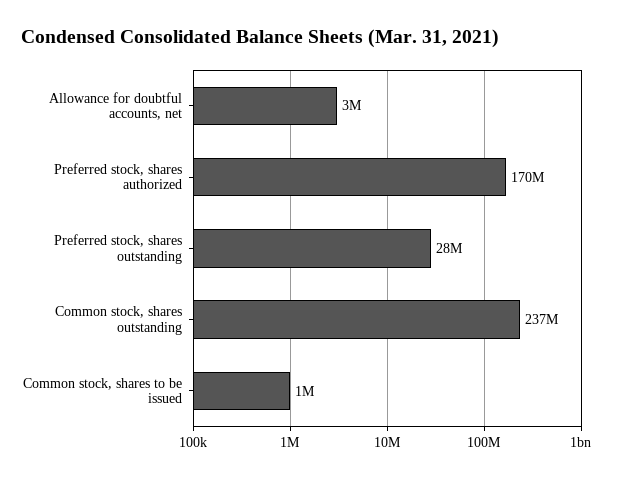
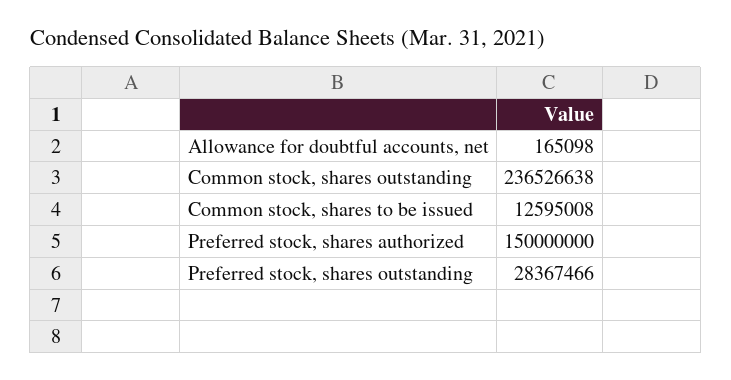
  {
-   "Allowance for doubtful accounts, net": 3000000,
+   "Allowance for doubtful accounts, net": 165098,
-   "Preferred stock, shares authorized": 170000000,
+   "Preferred stock, shares authorized": 150000000,
    "Preferred stock, shares outstanding": 28367466,
    "Common stock, shares outstanding": 236526638,
-   "Common stock, shares to be issued": 1000000
+   "Common stock, shares to be issued": 12595008
  }

